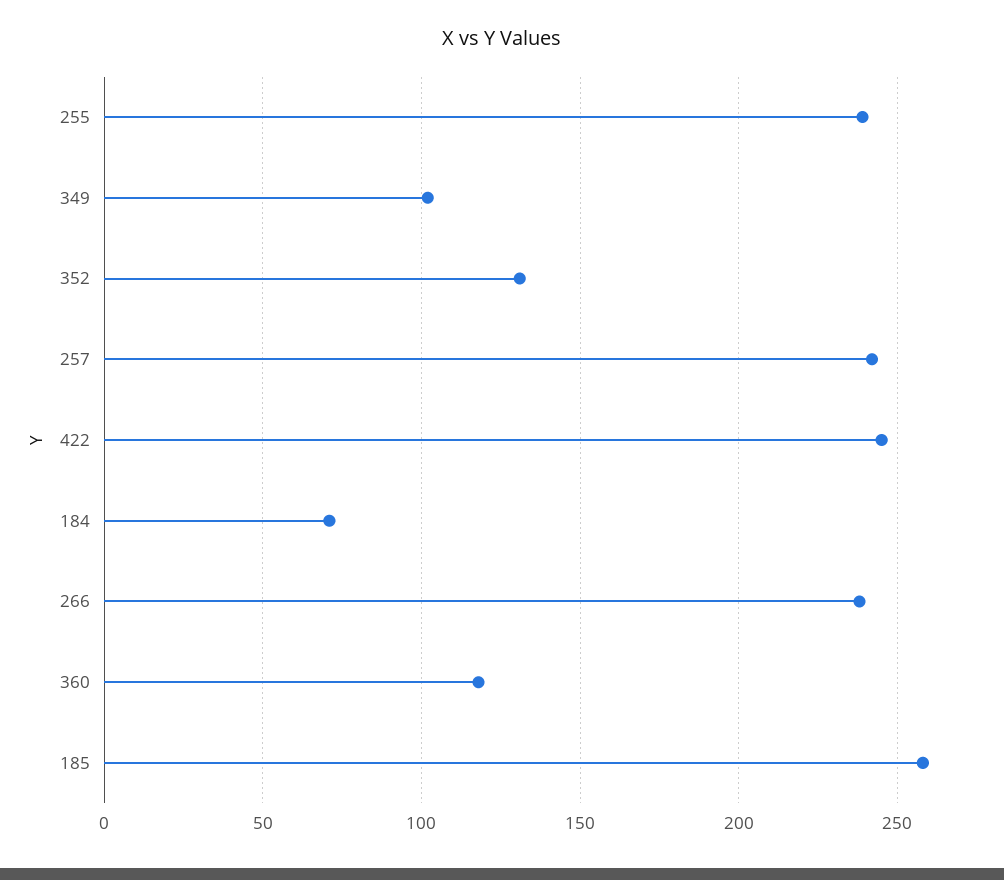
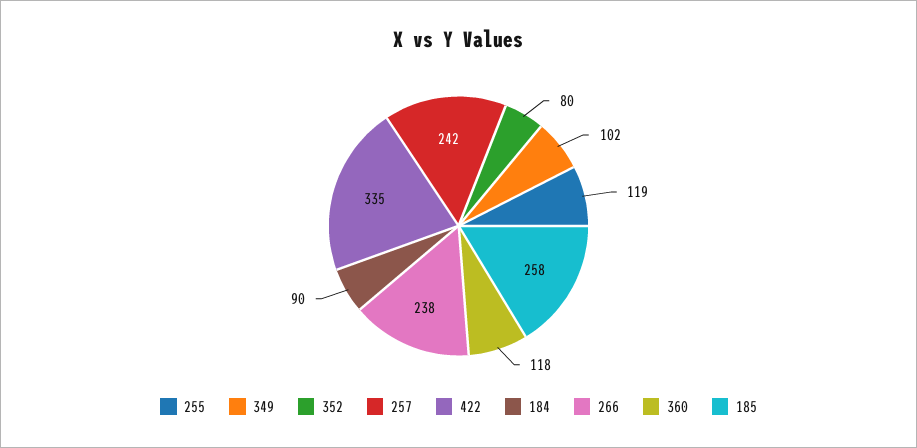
  {
-   "255": 240,
+   "255": 119,
    "349": 102,
-   "352": 130,
+   "352": 80,
    "257": 242,
-   "422": 245,
+   "422": 335,
-   "184": 70,
+   "184": 90,
    "266": 238,
    "360": 118,
    "185": 258
  }

